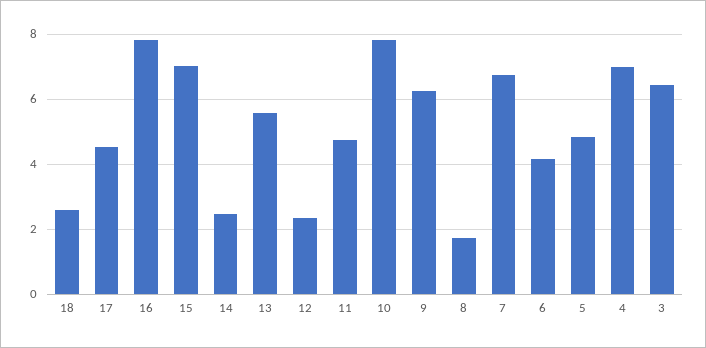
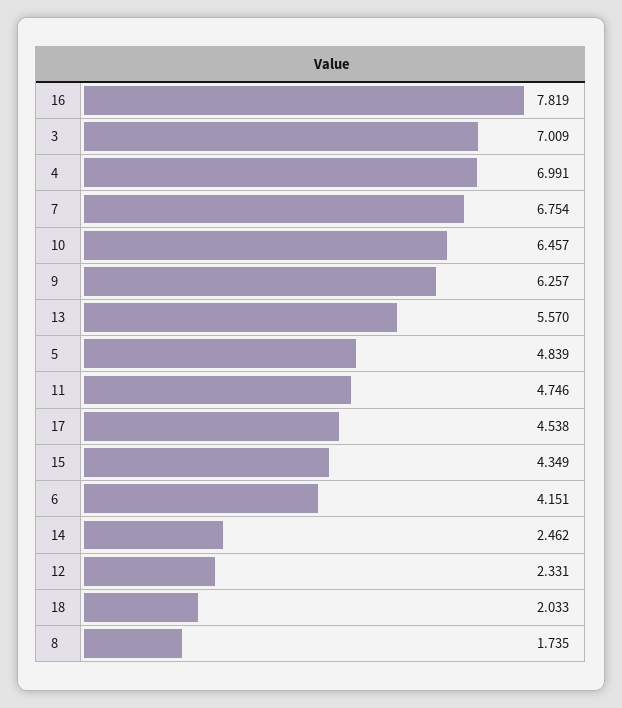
  {
-   "18": 2.6,
+   "18": 2.033,
    "17": 4.538,
    "16": 7.819,
-   "15": 7,
+   "15": 4.349,
    "14": 2.462,
    "13": 5.57,
    "12": 2.331,
    "11": 4.746,
-   "10": 7.8,
+   "10": 6.457,
    "9": 6.257,
    "8": 1.735,
    "7": 6.754,
    "6": 4.151,
    "5": 4.839,
    "4": 6.991,
-   "3": 6.4
+   "3": 7.009
  }

